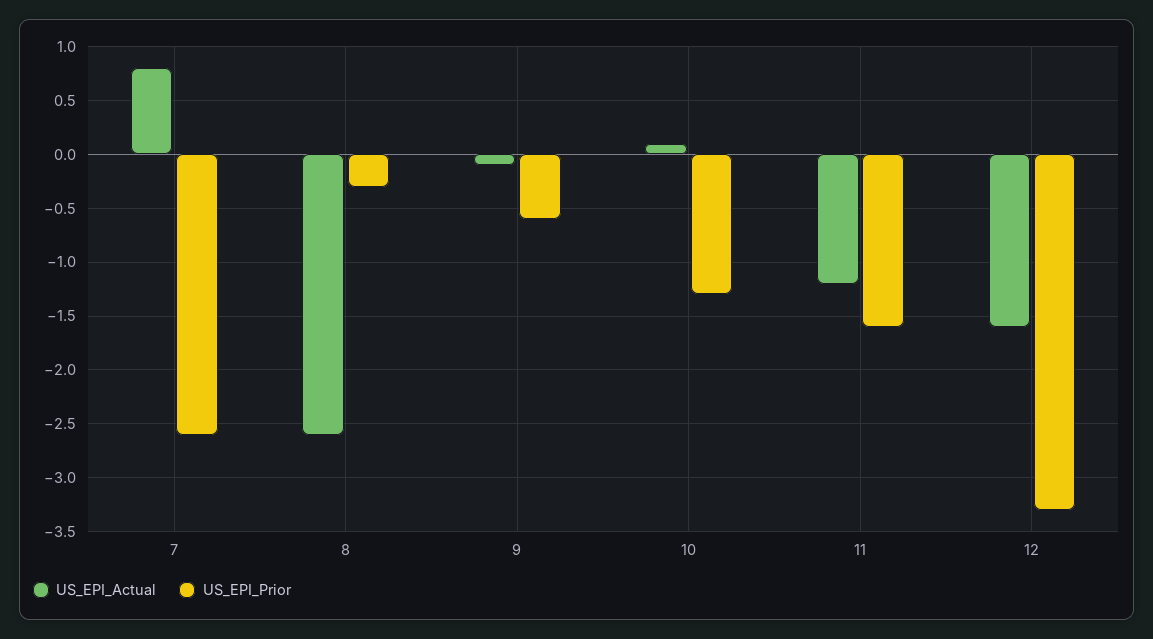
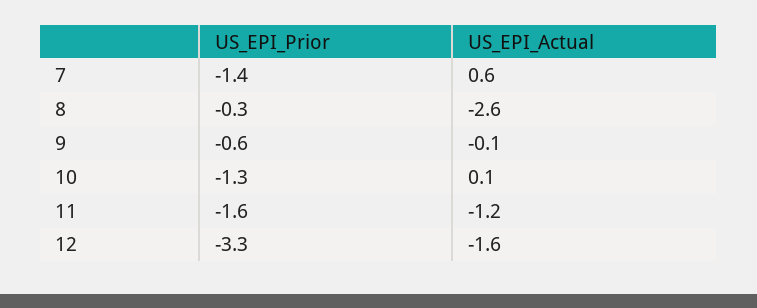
  {
    "US_EPI_Actual": {
-     "7": 0.8,
+     "7": 0.6,
      "8": -2.6,
      "9": -0.1,
      "10": 0.1,
      "11": -1.2,
      "12": -1.6
    },
    "US_EPI_Prior": {
-     "7": -2.6,
+     "7": -1.4,
      "8": -0.3,
      "9": -0.6,
      "10": -1.3,
      "11": -1.6,
      "12": -3.3
    }
  }

